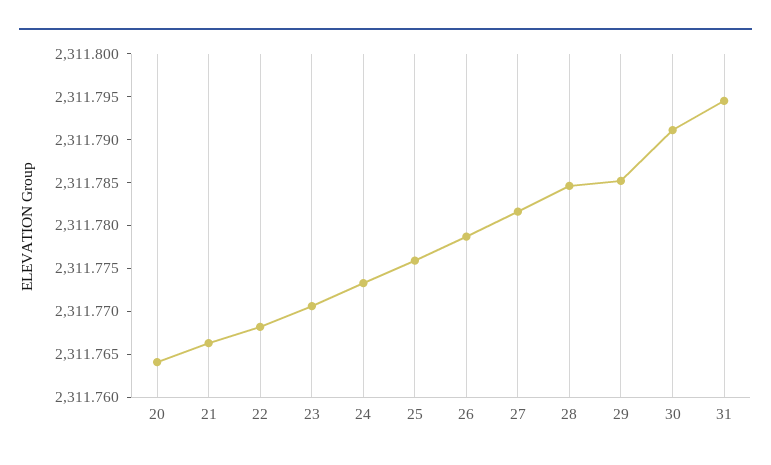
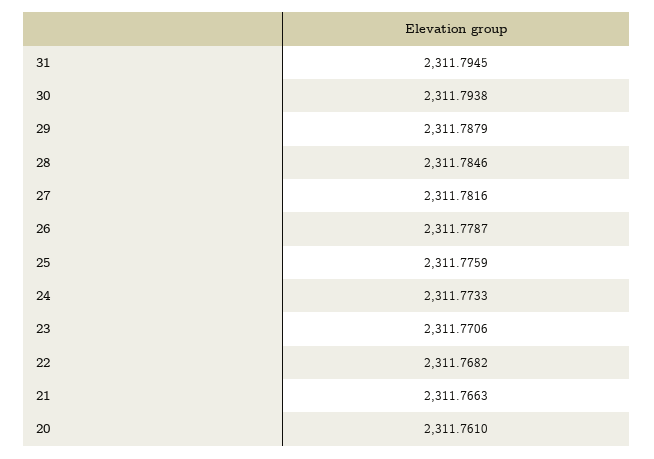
  {
-   "20": 2311.764,
+   "20": 2311.761,
    "21": 2311.7663,
    "22": 2311.7682,
    "23": 2311.7706,
    "24": 2311.7733,
    "25": 2311.7759,
    "26": 2311.7787,
    "27": 2311.7816,
    "28": 2311.7846,
-   "29": 2311.785,
+   "29": 2311.7879,
-   "30": 2311.791,
+   "30": 2311.7938,
    "31": 2311.7945
  }

